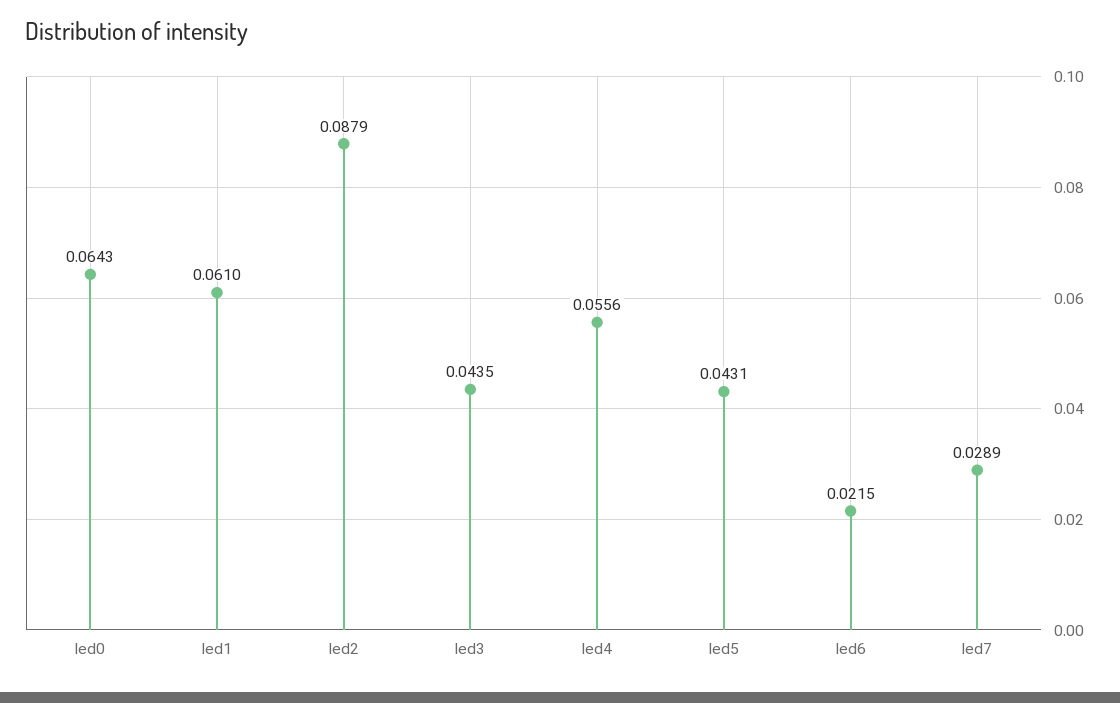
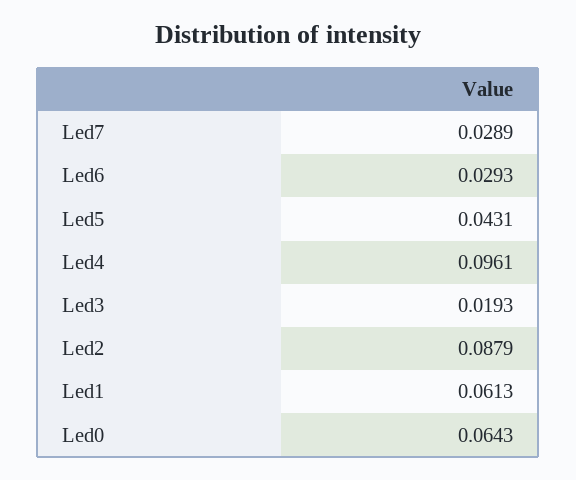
  {
    "led0": 0.0643,
-   "led1": 0.061,
+   "led1": 0.0613,
    "led2": 0.0879,
-   "led3": 0.0435,
+   "led3": 0.0193,
-   "led4": 0.0556,
+   "led4": 0.0961,
    "led5": 0.0431,
-   "led6": 0.0215,
+   "led6": 0.0293,
    "led7": 0.0289
  }

